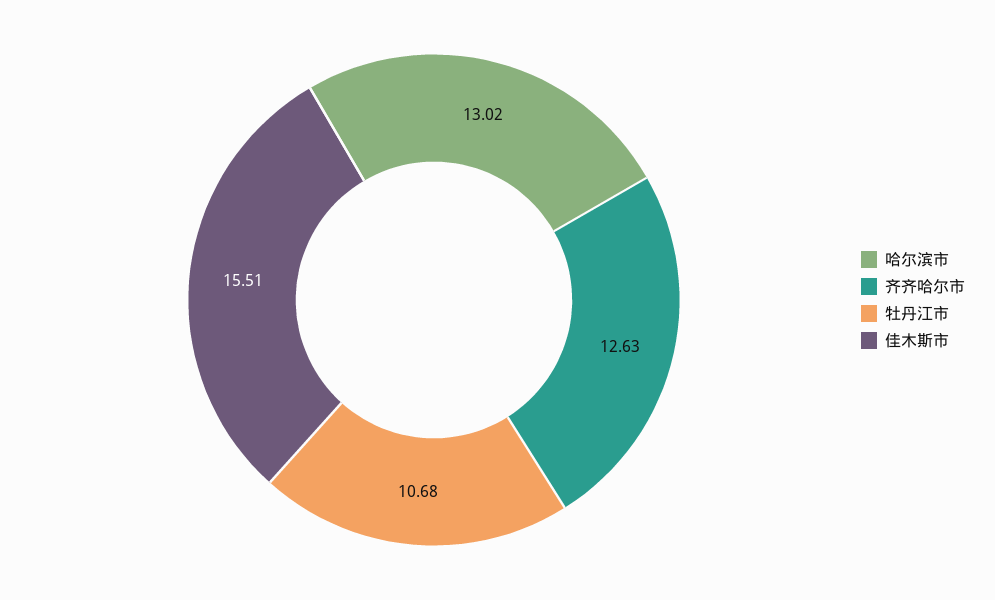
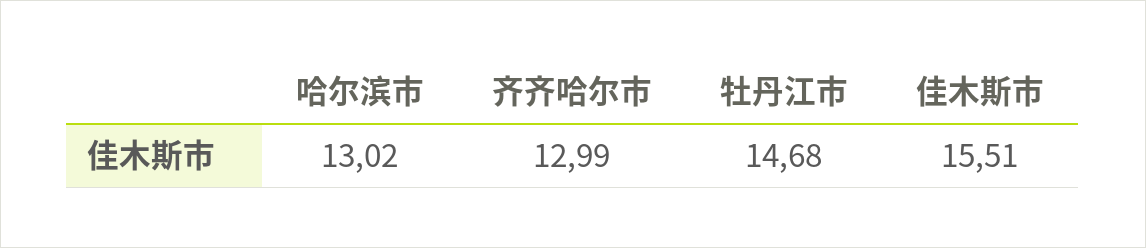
  {
    "哈尔滨市": 13.02,
-   "齐齐哈尔市": 12.63,
+   "齐齐哈尔市": 12.99,
-   "牡丹江市": 10.68,
+   "牡丹江市": 14.68,
    "佳木斯市": 15.51
  }

